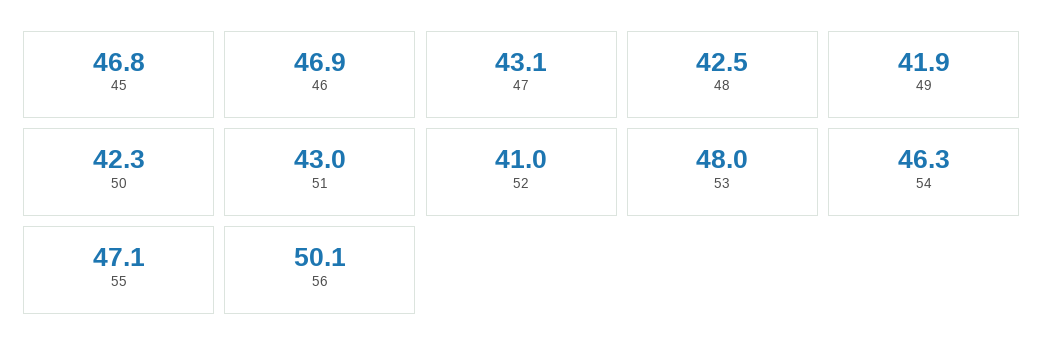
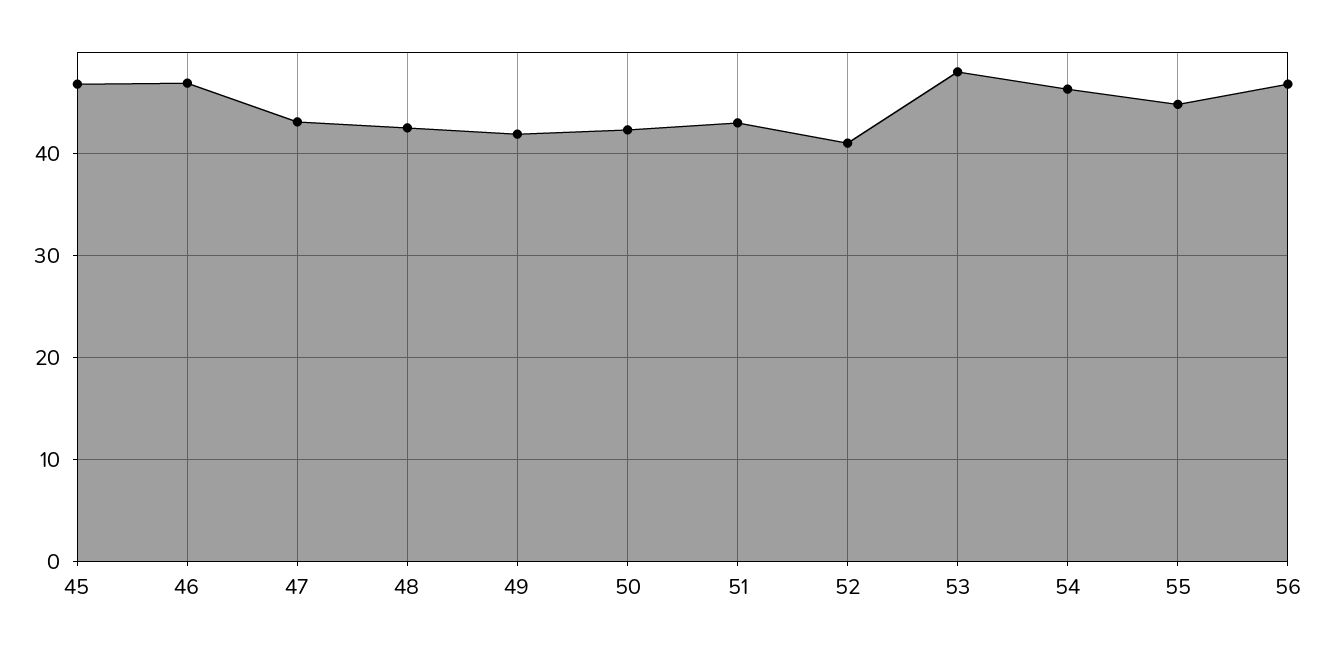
  {
    "45": 46.8,
    "46": 46.9,
    "47": 43.1,
    "48": 42.5,
    "49": 41.9,
    "50": 42.3,
    "51": 43,
    "52": 41,
    "53": 48,
    "54": 46.3,
-   "55": 47.1,
+   "55": 45,
-   "56": 50.1
+   "56": 47
  }

